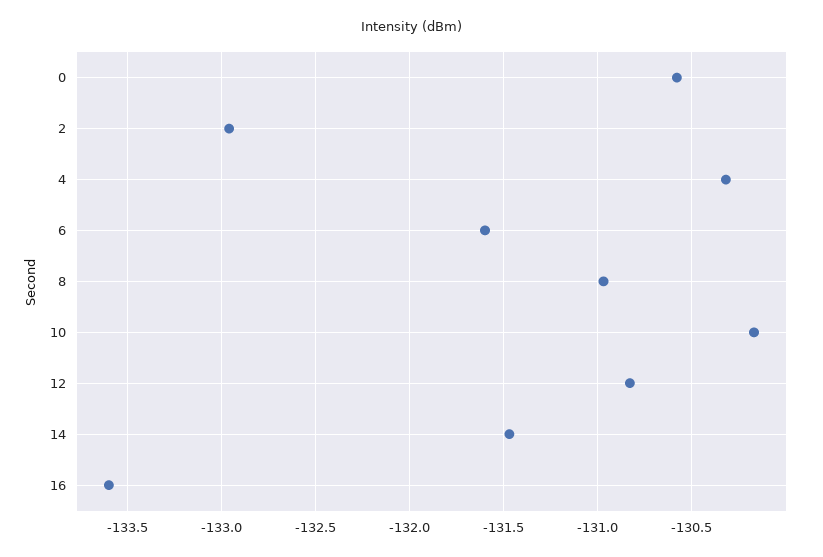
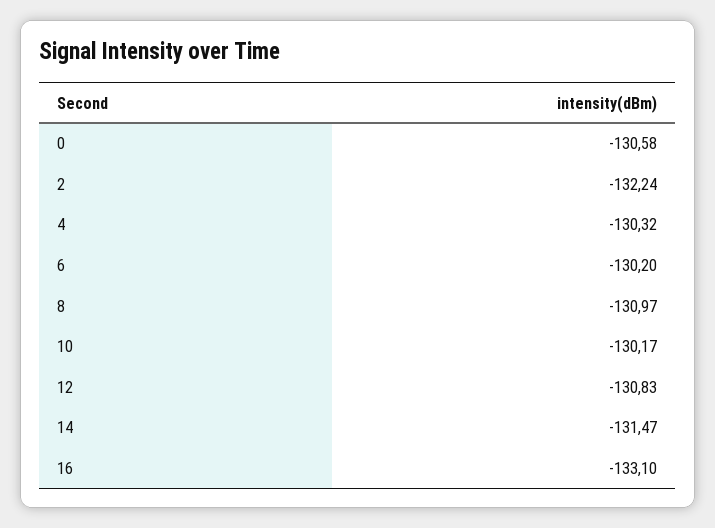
  {
    "0": -130.58,
-   "2": -132.95,
+   "2": -132.24,
    "4": -130.32,
-   "6": -131.6,
+   "6": -130.2,
    "8": -130.97,
    "10": -130.17,
    "12": -130.83,
    "14": -131.47,
-   "16": -133.6
+   "16": -133.1
  }

